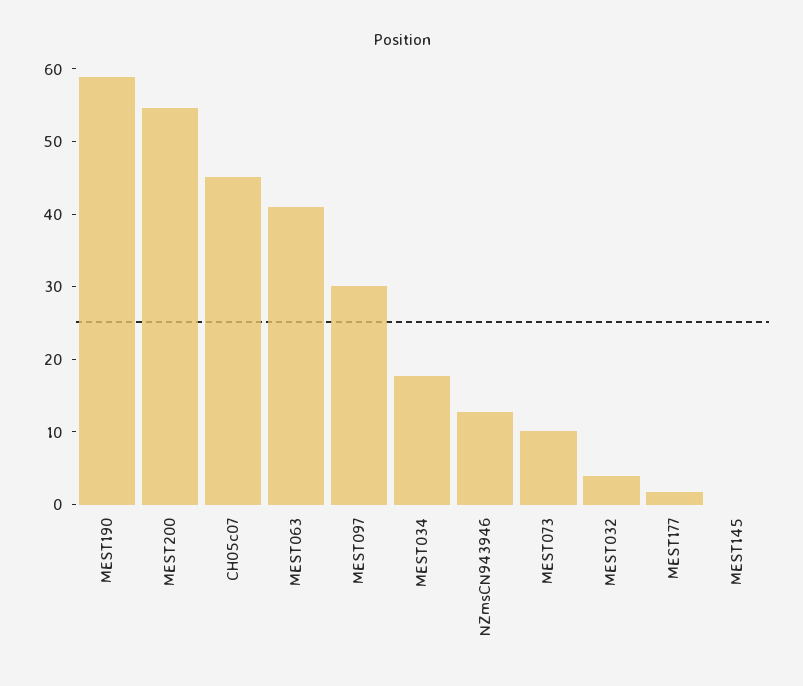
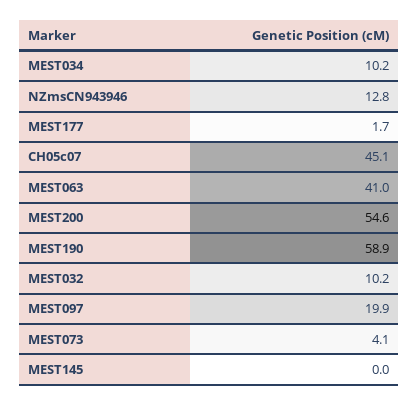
  {
    "MEST190": 58.9,
    "MEST200": 54.6,
    "CH05c07": 45.1,
    "MEST063": 41,
-   "MEST097": 30,
+   "MEST097": 19.9,
-   "MEST034": 18,
+   "MEST034": 10.2,
    "NZmsCN943946": 12.8,
-   "MEST073": 10,
+   "MEST073": 4.1,
-   "MEST032": 4,
+   "MEST032": 10.2,
    "MEST177": 1.7,
    "MEST145": 0
  }

